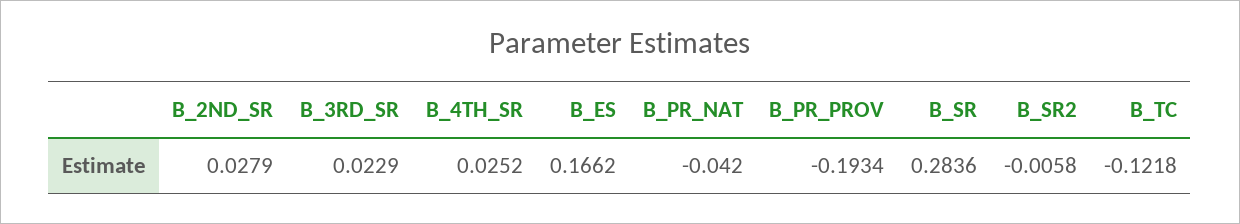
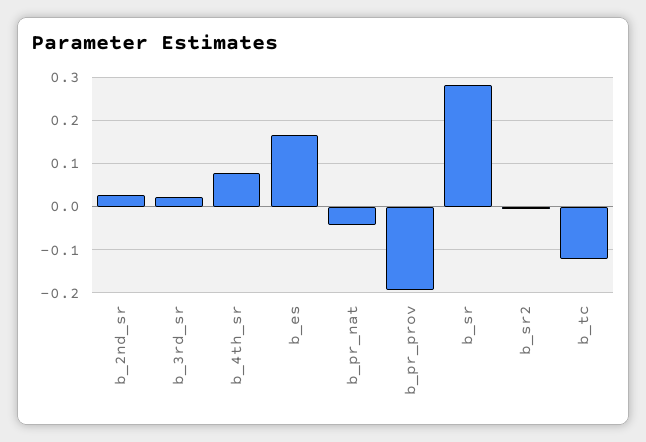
  {
    "B_2ND_SR": 0.0279,
    "B_3RD_SR": 0.0229,
-   "B_4TH_SR": 0.0252,
+   "B_4TH_SR": 0.08,
    "B_ES": 0.1662,
    "B_PR_NAT": -0.042,
    "B_PR_PROV": -0.1934,
    "B_SR": 0.2836,
    "B_SR2": -0.0058,
    "B_TC": -0.1218
  }

